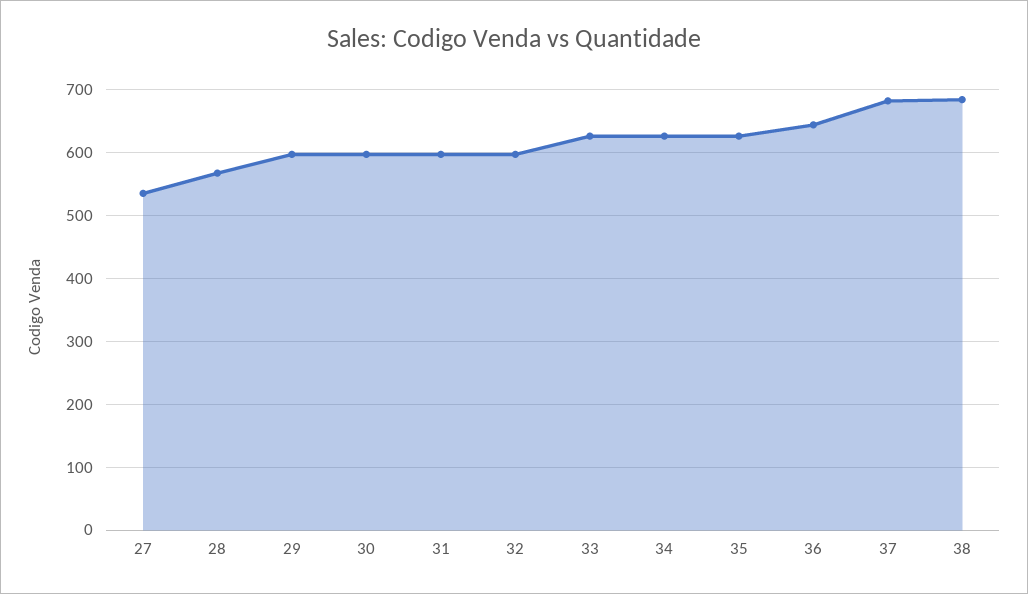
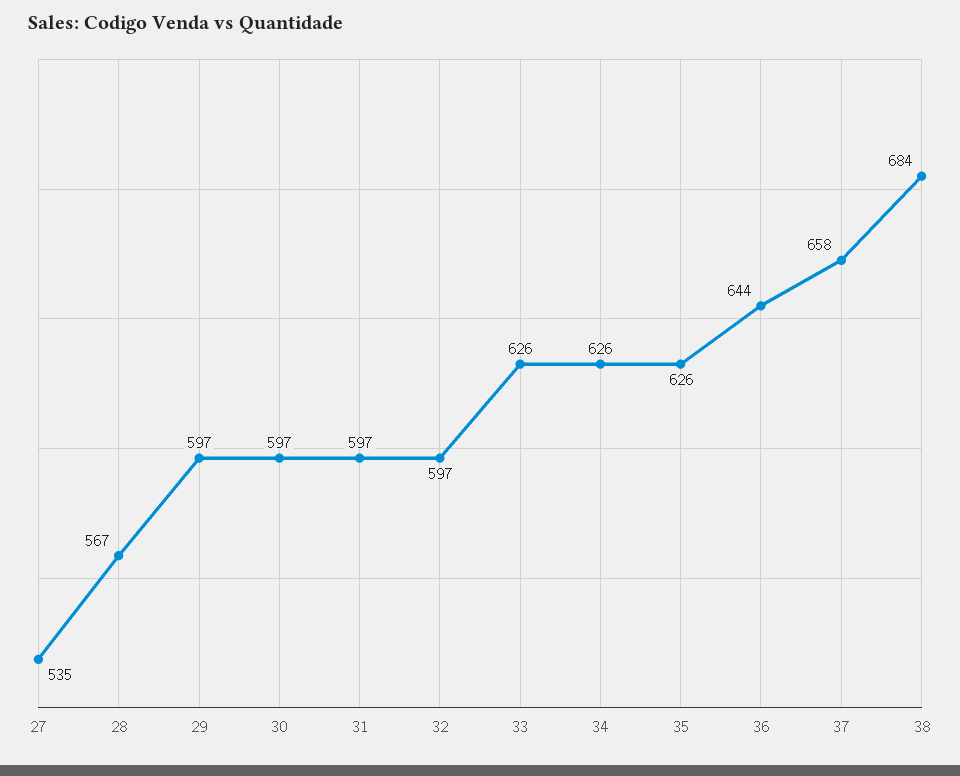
  {
    "27": 535,
    "28": 567,
    "29": 597,
    "30": 597,
    "31": 597,
    "32": 597,
    "33": 626,
    "34": 626,
    "35": 626,
    "36": 644,
-   "37": 680,
+   "37": 658,
    "38": 684
  }

